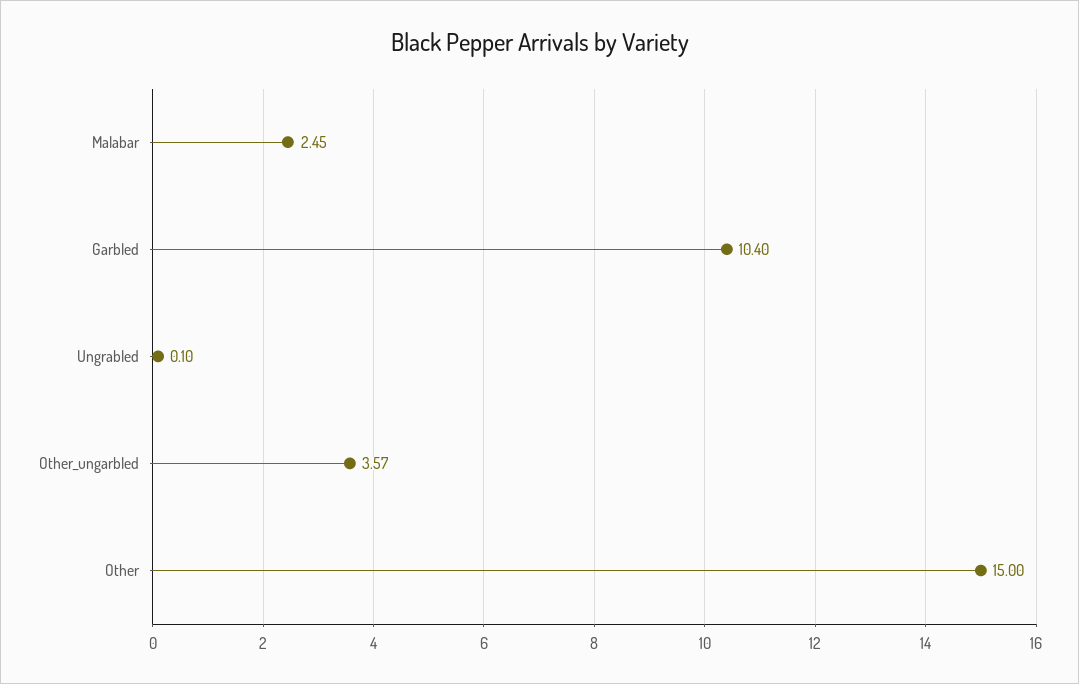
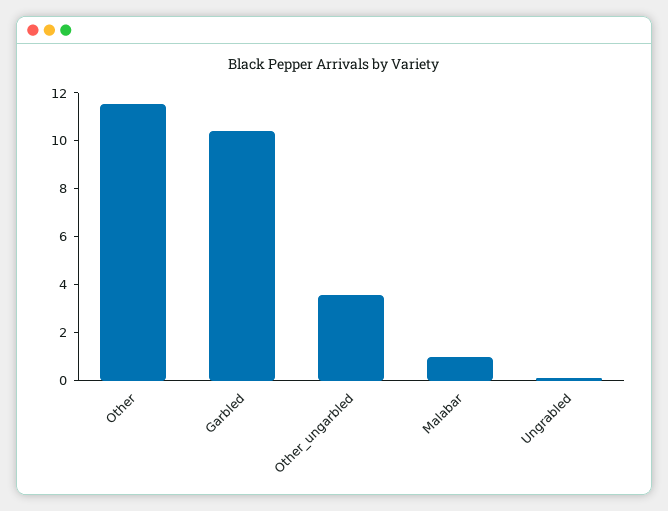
  {
-   "Malabar": 2.45,
+   "Malabar": 1,
    "Garbled": 10.4,
    "Ungrabled": 0.1,
    "Other_ungarbled": 3.57,
-   "Other": 15
+   "Other": 11.5
  }

